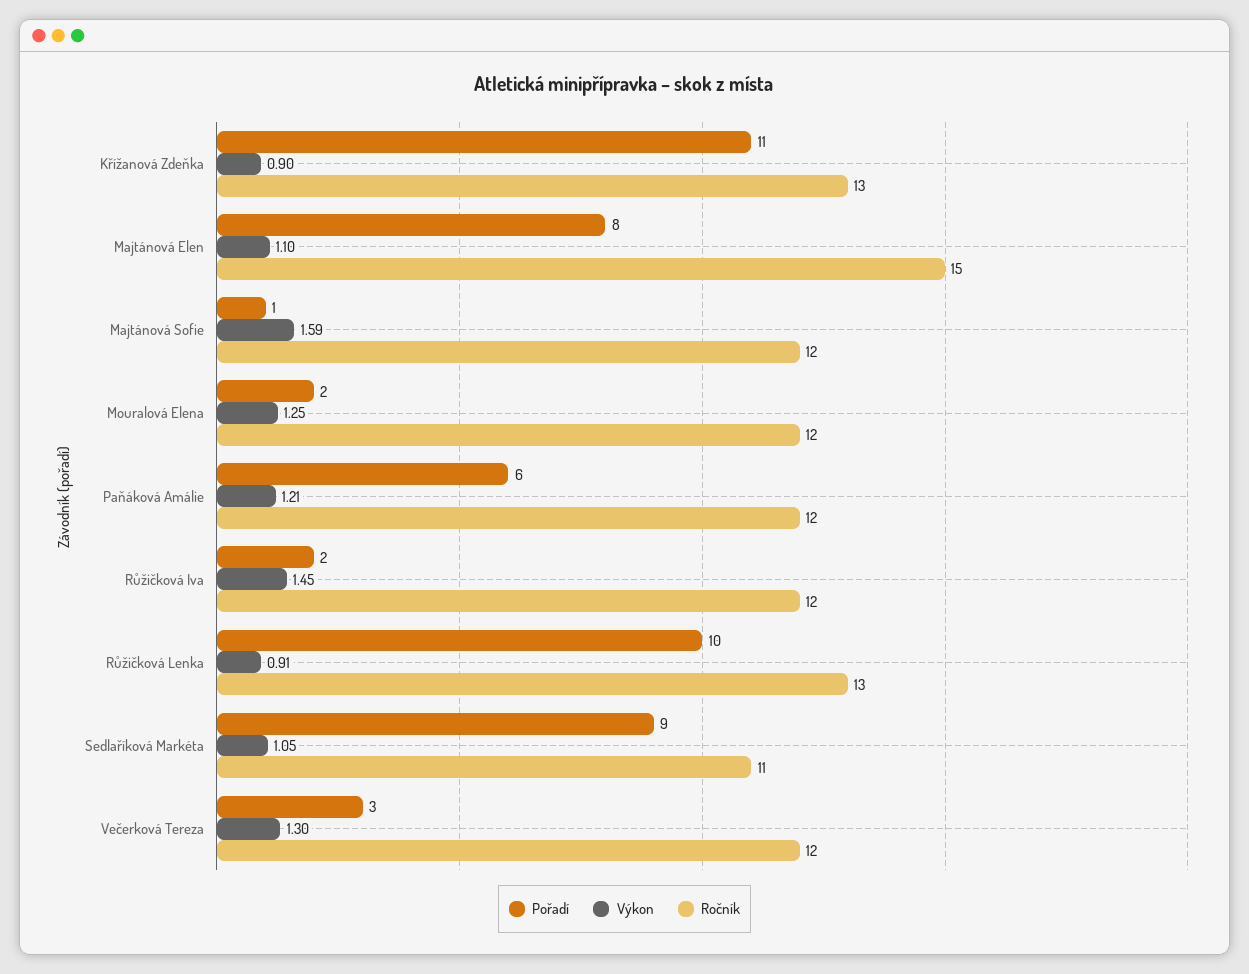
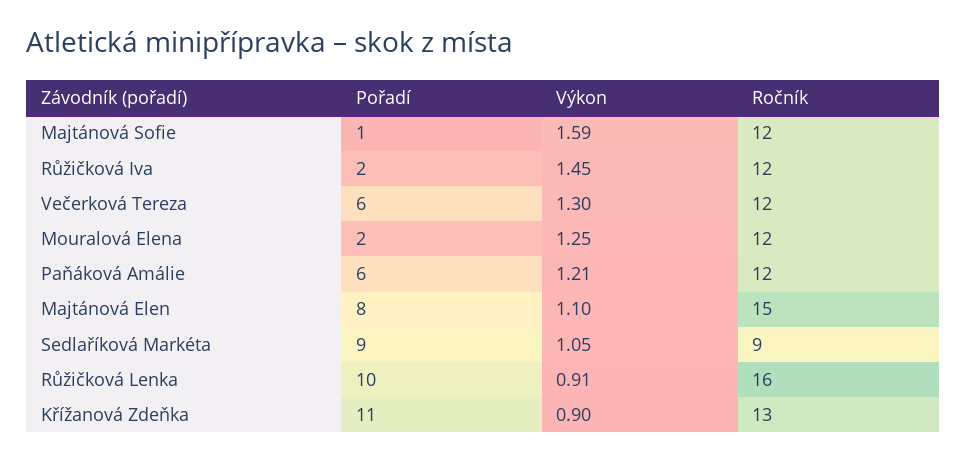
  {
    "Pořadí": {
      "Křížanová Zdeňka": 11,
      "Majtánová Elen": 8,
      "Majtánová Sofie": 1,
      "Mouralová Elena": 2,
      "Paňáková Amálie": 6,
      "Růžičková Iva": 2,
      "Růžičková Lenka": 10,
      "Sedlaříková Markéta": 9,
-     "Večerková Tereza": 3
+     "Večerková Tereza": 6
    },
    "Výkon": {
      "Křížanová Zdeňka": 0.9,
      "Majtánová Elen": 1.1,
      "Majtánová Sofie": 1.59,
      "Mouralová Elena": 1.25,
      "Paňáková Amálie": 1.21,
      "Růžičková Iva": 1.45,
      "Růžičková Lenka": 0.91,
      "Sedlaříková Markéta": 1.05,
      "Večerková Tereza": 1.3
    },
    "Ročník": {
      "Křížanová Zdeňka": 13,
      "Majtánová Elen": 15,
      "Majtánová Sofie": 12,
      "Mouralová Elena": 12,
      "Paňáková Amálie": 12,
      "Růžičková Iva": 12,
-     "Růžičková Lenka": 13,
+     "Růžičková Lenka": 16,
-     "Sedlaříková Markéta": 11,
+     "Sedlaříková Markéta": 9,
      "Večerková Tereza": 12
    }
  }

